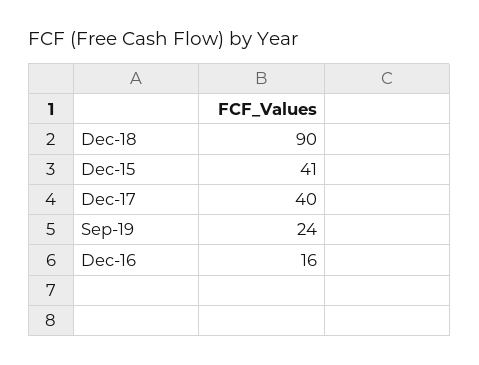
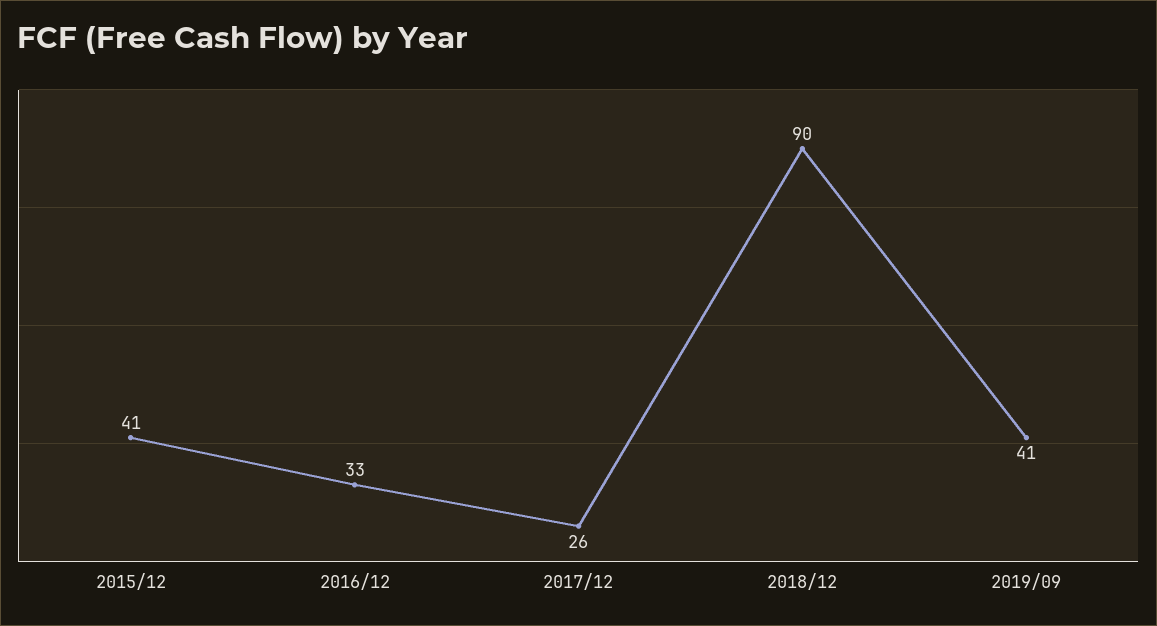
  {
    "Dec-18": 90,
    "Dec-15": 41,
-   "Dec-17": 40,
+   "Dec-17": 26,
-   "Sep-19": 24,
+   "Sep-19": 41,
-   "Dec-16": 16
+   "Dec-16": 33
  }

